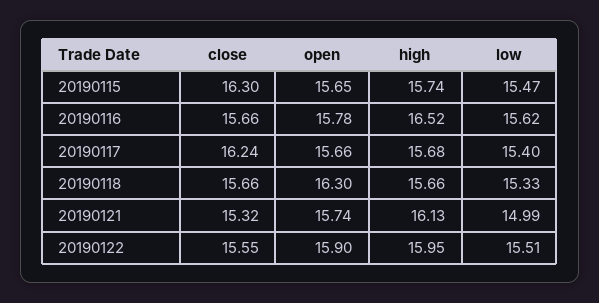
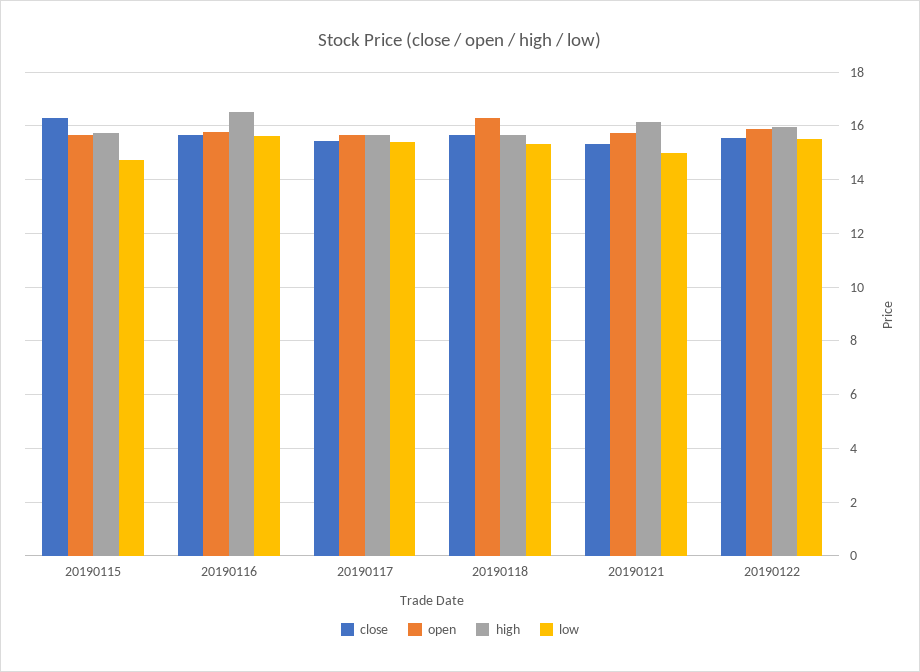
  {
    "close": {
      "20190115": 16.3,
      "20190116": 15.66,
-     "20190117": 16.24,
+     "20190117": 15.5,
      "20190118": 15.66,
      "20190121": 15.32,
      "20190122": 15.55
    },
    "open": {
      "20190115": 15.65,
      "20190116": 15.78,
      "20190117": 15.66,
      "20190118": 16.3,
      "20190121": 15.74,
      "20190122": 15.9
    },
    "high": {
      "20190115": 15.74,
      "20190116": 16.52,
      "20190117": 15.68,
      "20190118": 15.66,
      "20190121": 16.13,
      "20190122": 15.95
    },
    "low": {
-     "20190115": 15.47,
+     "20190115": 14.75,
      "20190116": 15.62,
      "20190117": 15.4,
      "20190118": 15.33,
      "20190121": 14.99,
      "20190122": 15.51
    }
  }

